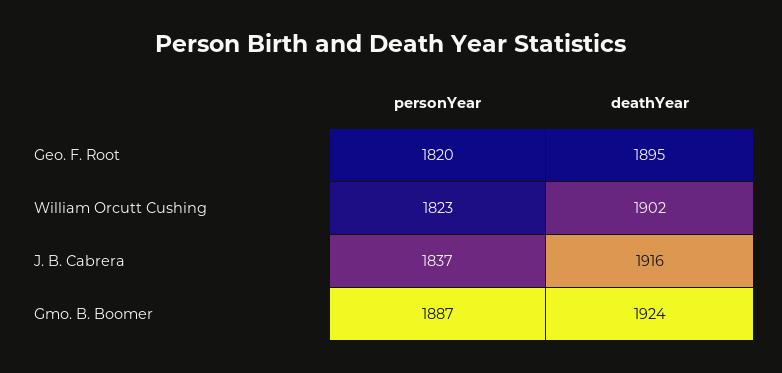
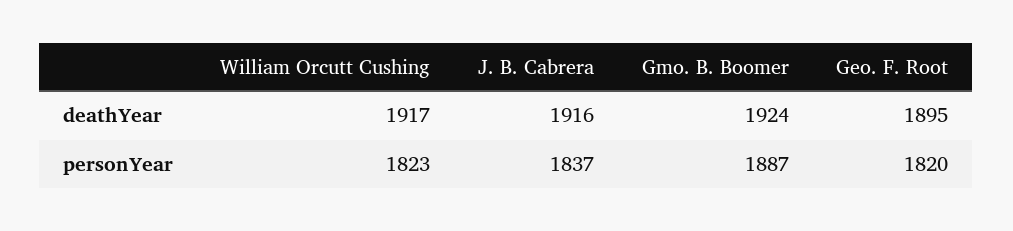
  {
    "personYear": {
      "Geo. F. Root": 1820,
      "William Orcutt Cushing": 1823,
      "J. B. Cabrera": 1837,
      "Gmo. B. Boomer": 1887
    },
    "deathYear": {
      "Geo. F. Root": 1895,
-     "William Orcutt Cushing": 1902,
+     "William Orcutt Cushing": 1917,
      "J. B. Cabrera": 1916,
      "Gmo. B. Boomer": 1924
    }
  }

